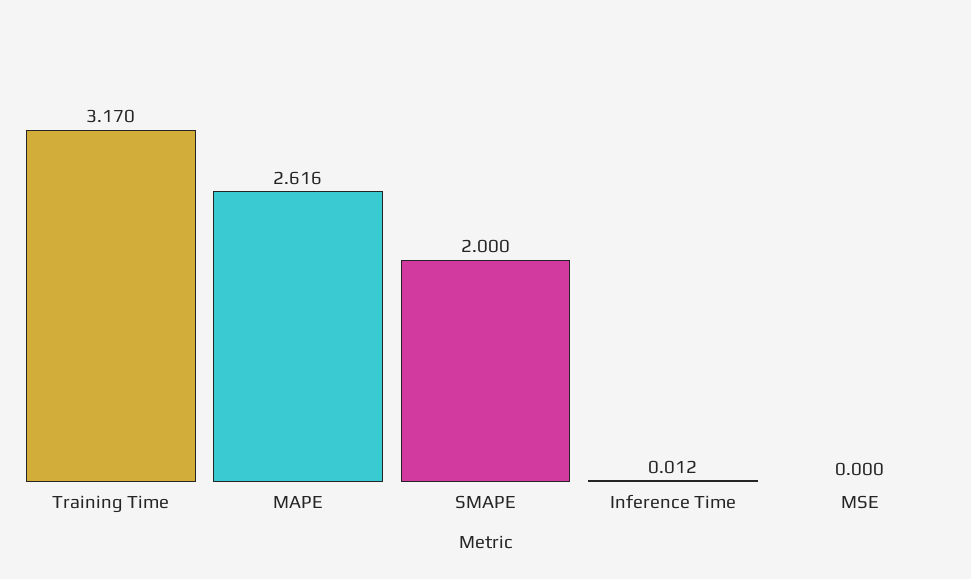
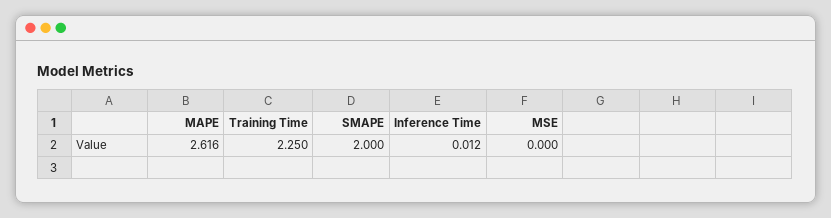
  {
-   "Training Time": 3.17,
+   "Training Time": 2.25,
    "MAPE": 2.616,
    "SMAPE": 2,
    "Inference Time": 0.012,
    "MSE": 0
  }

